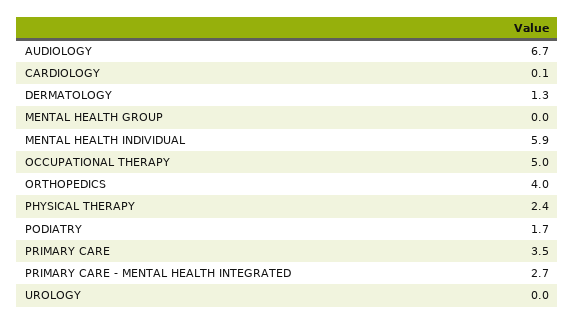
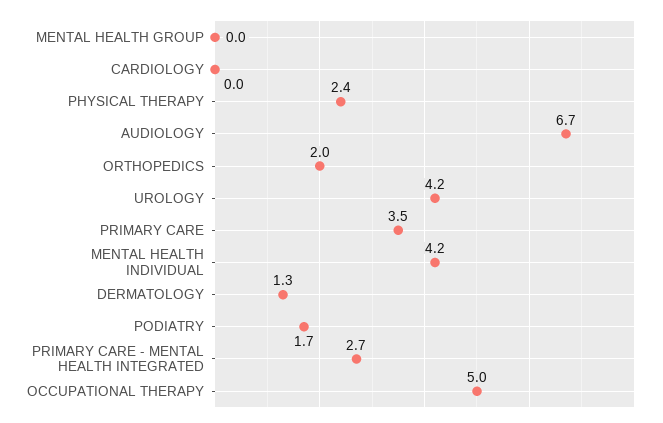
  {
    "AUDIOLOGY": 6.7,
-   "CARDIOLOGY": 0.1,
+   "CARDIOLOGY": 0,
    "DERMATOLOGY": 1.3,
    "MENTAL HEALTH GROUP": 0,
-   "MENTAL HEALTH INDIVIDUAL": 5.9,
+   "MENTAL HEALTH INDIVIDUAL": 4.2,
    "OCCUPATIONAL THERAPY": 5,
-   "ORTHOPEDICS": 4,
+   "ORTHOPEDICS": 2,
    "PHYSICAL THERAPY": 2.4,
    "PODIATRY": 1.7,
    "PRIMARY CARE": 3.5,
    "PRIMARY CARE - MENTAL HEALTH INTEGRATED": 2.7,
-   "UROLOGY": 0
+   "UROLOGY": 4.2
  }

